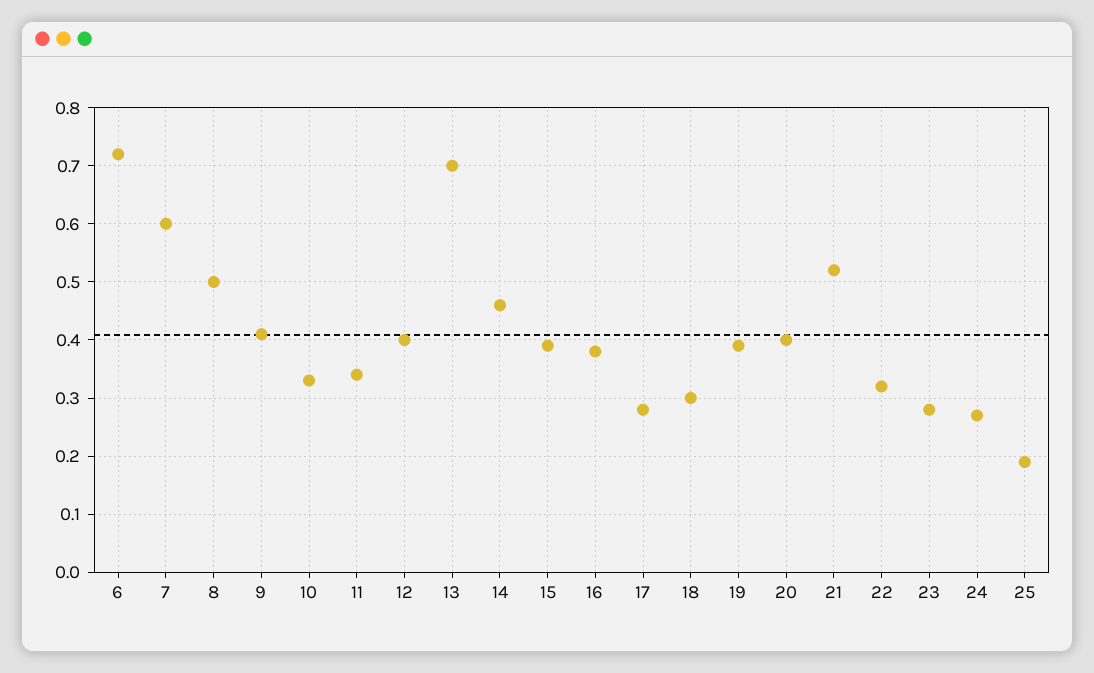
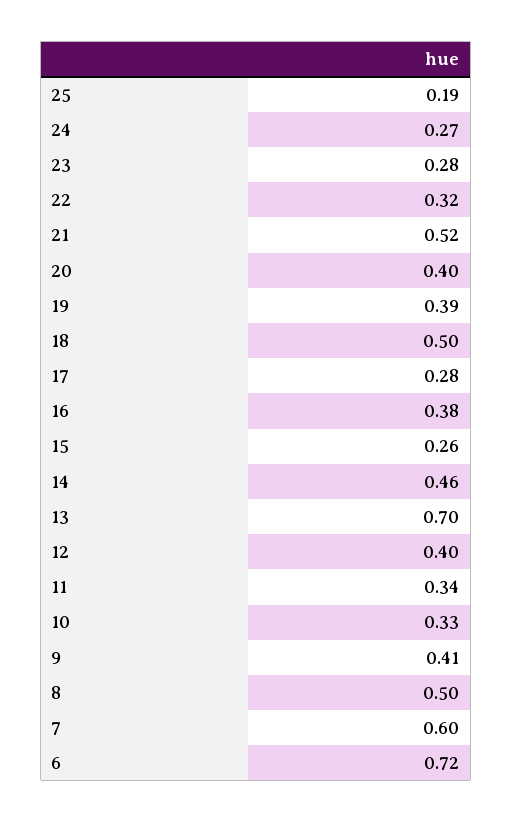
  {
    "6": 0.72,
    "7": 0.6,
    "8": 0.5,
    "9": 0.41,
    "10": 0.33,
    "11": 0.34,
    "12": 0.4,
    "13": 0.7,
    "14": 0.46,
-   "15": 0.4,
+   "15": 0.26,
    "16": 0.38,
    "17": 0.28,
-   "18": 0.3,
+   "18": 0.5,
    "19": 0.39,
    "20": 0.4,
    "21": 0.52,
    "22": 0.32,
    "23": 0.28,
    "24": 0.27,
    "25": 0.19
  }

